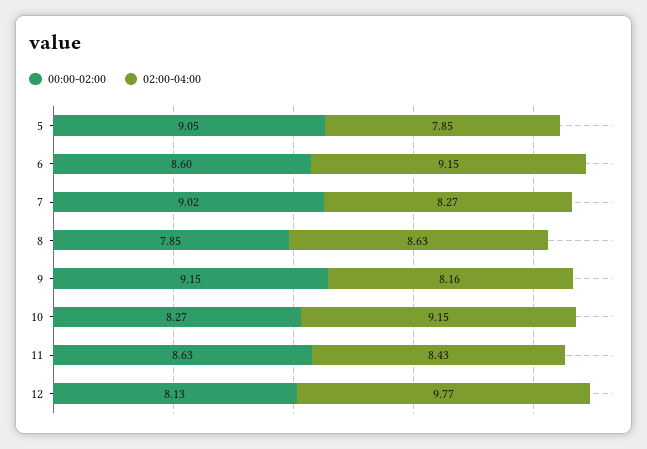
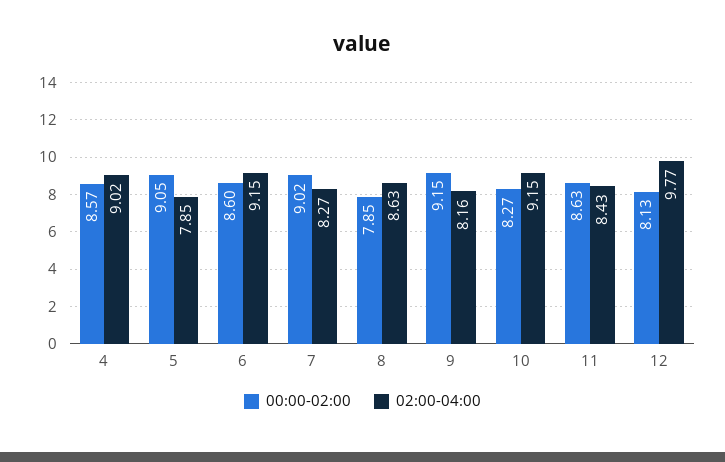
  {
    "00:00-02:00": {
      "5": 9.05,
      "6": 8.6,
      "7": 9.02,
      "8": 7.85,
      "9": 9.15,
      "10": 8.27,
      "11": 8.63,
-     "12": 8.13
+     "12": 8.13,
+     "4": 8.57
    },
    "02:00-04:00": {
      "5": 7.85,
      "6": 9.15,
      "7": 8.27,
      "8": 8.63,
      "9": 8.16,
      "10": 9.15,
      "11": 8.43,
-     "12": 9.77
+     "12": 9.77,
+     "4": 9.02
    }
  }

